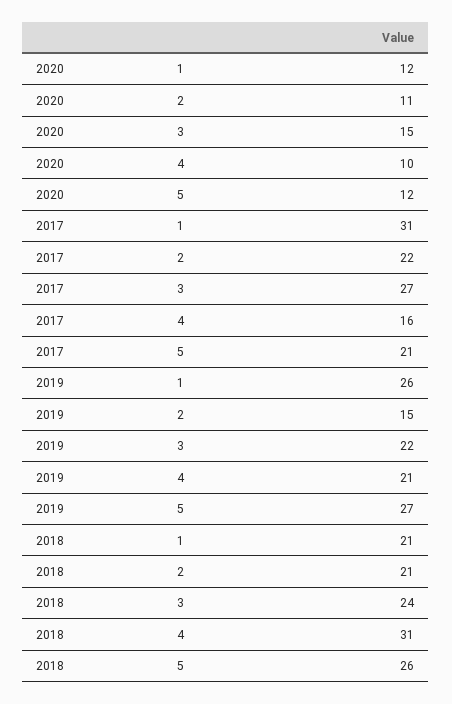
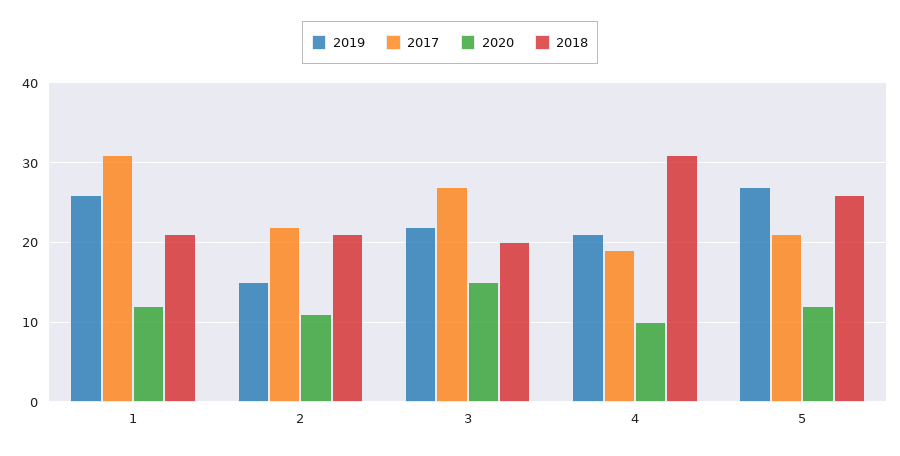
  {
    "2020": {
      "1": 12,
      "2": 11,
      "3": 15,
      "4": 10,
      "5": 12
    },
    "2017": {
      "1": 31,
      "2": 22,
      "3": 27,
-     "4": 16,
+     "4": 19,
      "5": 21
    },
    "2019": {
      "1": 26,
      "2": 15,
      "3": 22,
      "4": 21,
      "5": 27
    },
    "2018": {
      "1": 21,
      "2": 21,
-     "3": 24,
+     "3": 20,
      "4": 31,
      "5": 26
    }
  }

